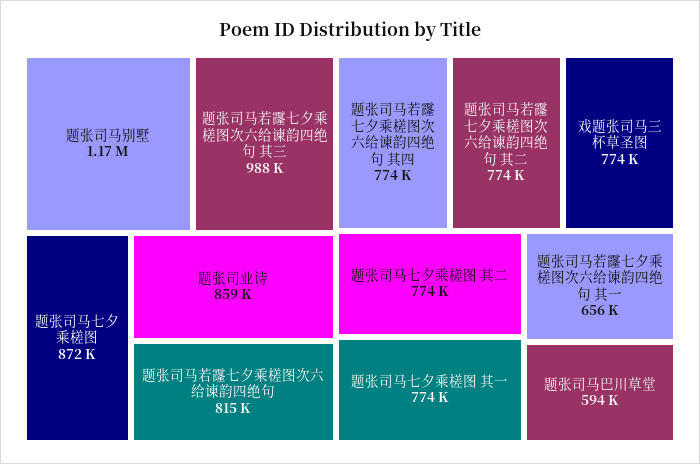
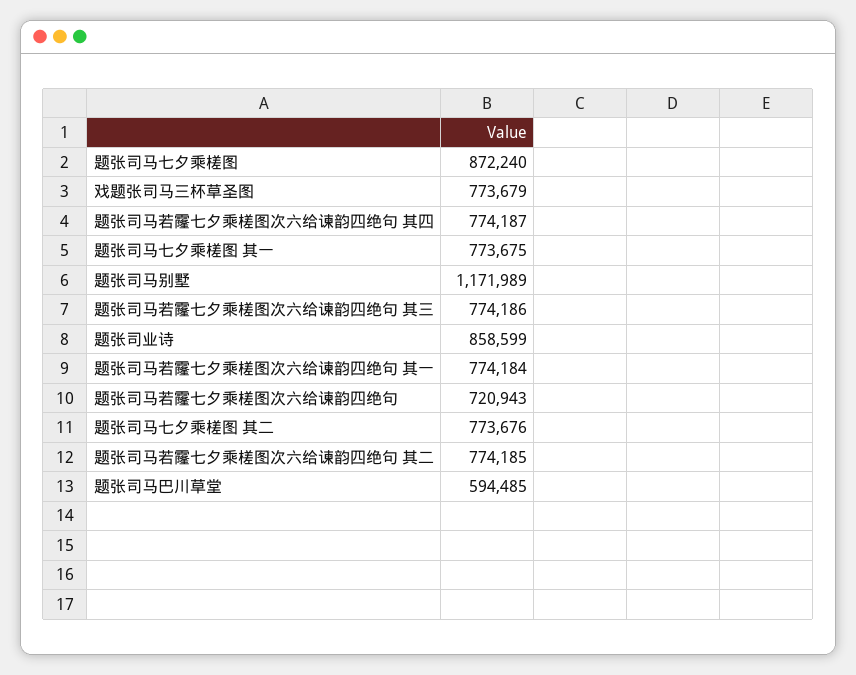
  {
    "题张司马别墅": 1171989,
-   "题张司马若霳七夕乘槎图次六给谏韵四绝句 其三": 988000,
+   "题张司马若霳七夕乘槎图次六给谏韵四绝句 其三": 774186,
    "题张司马七夕乘槎图": 872240,
    "题张司业诗": 858599,
-   "题张司马若霳七夕乘槎图次六给谏韵四绝句": 815000,
+   "题张司马若霳七夕乘槎图次六给谏韵四绝句": 720943,
    "题张司马若霳七夕乘槎图次六给谏韵四绝句 其四": 774187,
    "题张司马若霳七夕乘槎图次六给谏韵四绝句 其二": 774185,
    "戏题张司马三杯草圣图": 773679,
    "题张司马七夕乘槎图 其二": 773676,
    "题张司马七夕乘槎图 其一": 773675,
-   "题张司马若霳七夕乘槎图次六给谏韵四绝句 其一": 656000,
+   "题张司马若霳七夕乘槎图次六给谏韵四绝句 其一": 774184,
    "题张司马巴川草堂": 594485
  }

